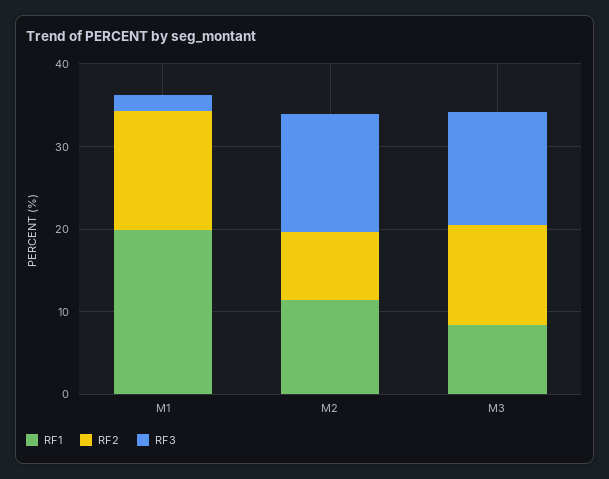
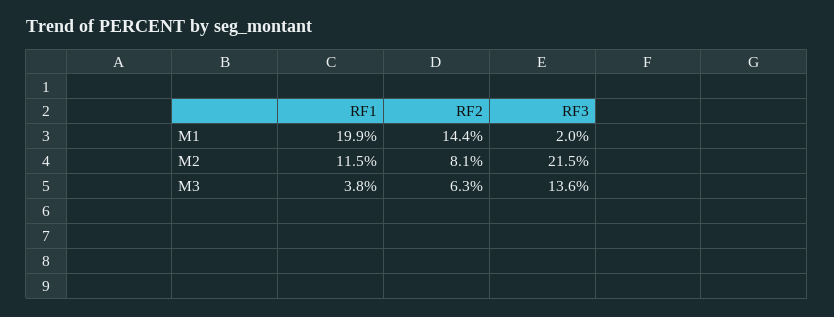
  {
    "RF1": {
      "M1": 19.9,
      "M2": 11.5,
-     "M3": 8
+     "M3": 3.8
    },
    "RF2": {
      "M1": 14.4,
      "M2": 8.1,
-     "M3": 12
+     "M3": 6.3
    },
    "RF3": {
      "M1": 2,
-     "M2": 14,
+     "M2": 21.5,
      "M3": 13.6
    }
  }

